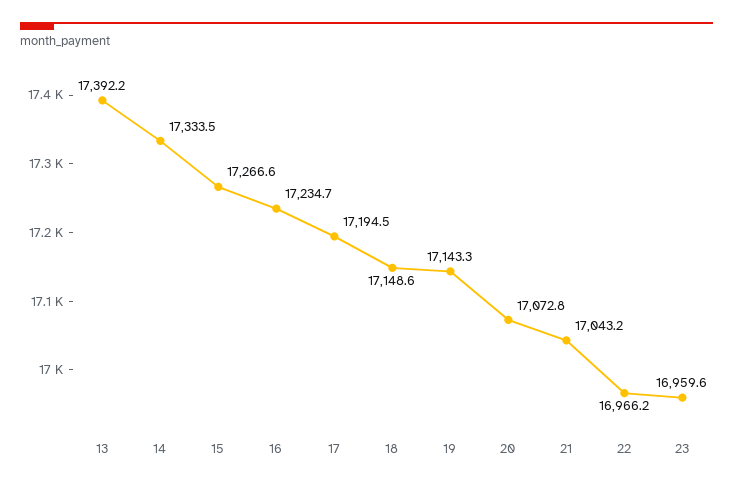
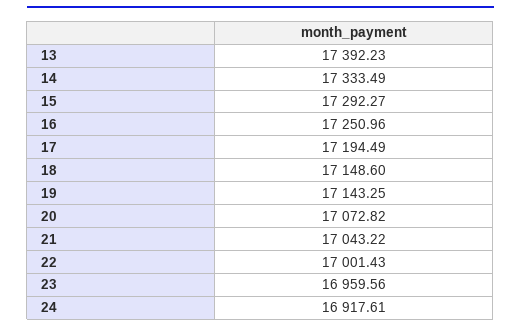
  {
    "13": 17392.23,
    "14": 17333.49,
-   "15": 17266.6,
+   "15": 17292.27,
-   "16": 17234.7,
+   "16": 17250.96,
    "17": 17194.49,
    "18": 17148.6,
    "19": 17143.25,
    "20": 17072.82,
    "21": 17043.22,
-   "22": 16966.2,
+   "22": 17001.43,
-   "23": 16959.56
+   "23": 16959.56,
+   "24": 16917.61
  }

